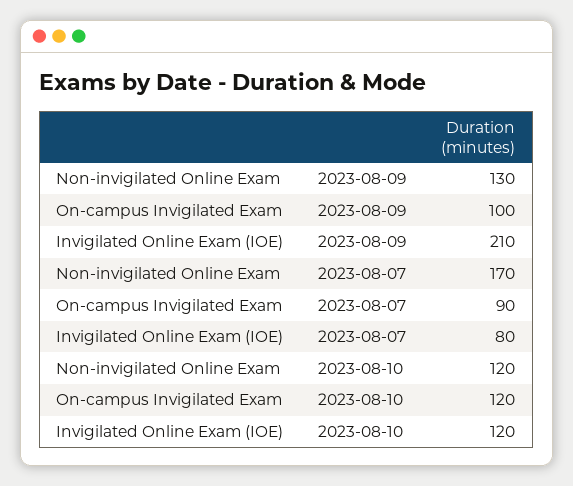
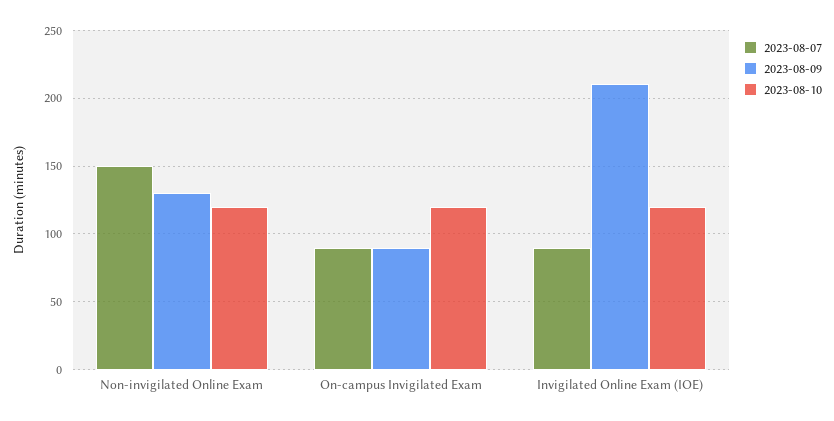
  {
    "2023-08-09": {
      "Non-invigilated Online Exam": 130,
-     "On-campus Invigilated Exam": 100,
+     "On-campus Invigilated Exam": 90,
      "Invigilated Online Exam (IOE)": 210
    },
    "2023-08-07": {
-     "Non-invigilated Online Exam": 170,
+     "Non-invigilated Online Exam": 150,
      "On-campus Invigilated Exam": 90,
-     "Invigilated Online Exam (IOE)": 80
+     "Invigilated Online Exam (IOE)": 90
    },
    "2023-08-10": {
      "Non-invigilated Online Exam": 120,
      "On-campus Invigilated Exam": 120,
      "Invigilated Online Exam (IOE)": 120
    }
  }

